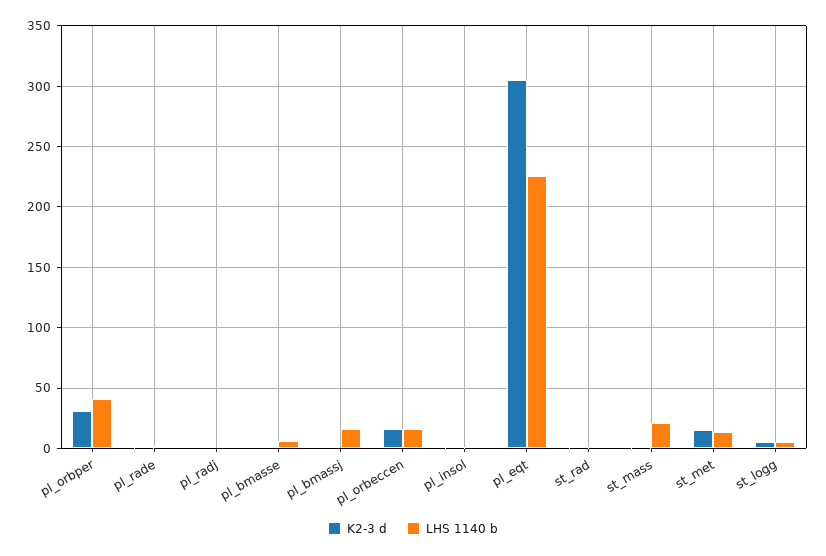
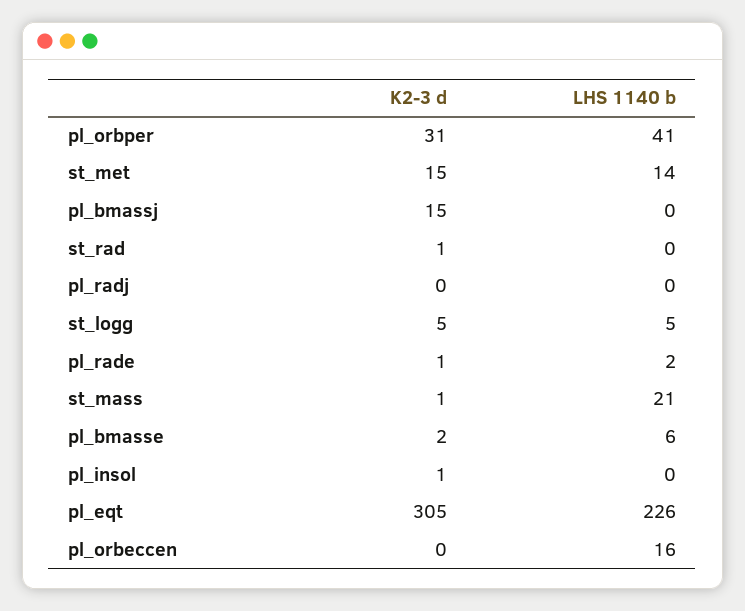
  {
    "K2-3 d": {
      "pl_orbper": 31,
      "pl_rade": 1,
      "pl_radj": 0,
      "pl_bmasse": 2,
-     "pl_bmassj": 0,
+     "pl_bmassj": 15,
-     "pl_orbeccen": 15,
+     "pl_orbeccen": 0,
      "pl_insol": 1,
      "pl_eqt": 305,
      "st_rad": 1,
      "st_mass": 1,
      "st_met": 15,
      "st_logg": 5
    },
    "LHS 1140 b": {
      "pl_orbper": 41,
      "pl_rade": 2,
      "pl_radj": 0,
      "pl_bmasse": 6,
-     "pl_bmassj": 15,
+     "pl_bmassj": 0,
      "pl_orbeccen": 16,
      "pl_insol": 0,
      "pl_eqt": 226,
      "st_rad": 0,
      "st_mass": 21,
      "st_met": 14,
      "st_logg": 5
    }
  }

